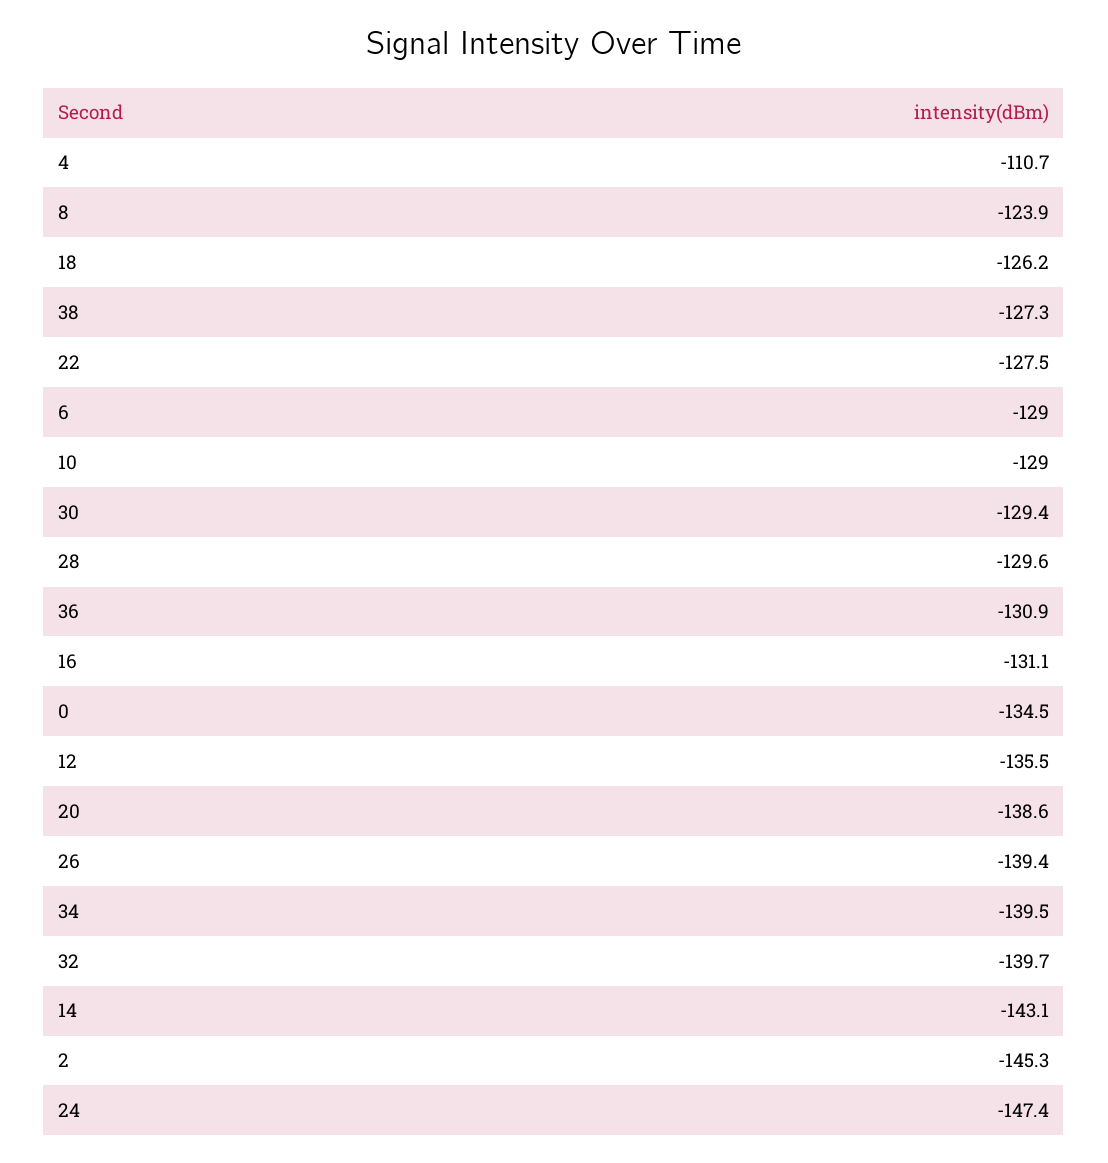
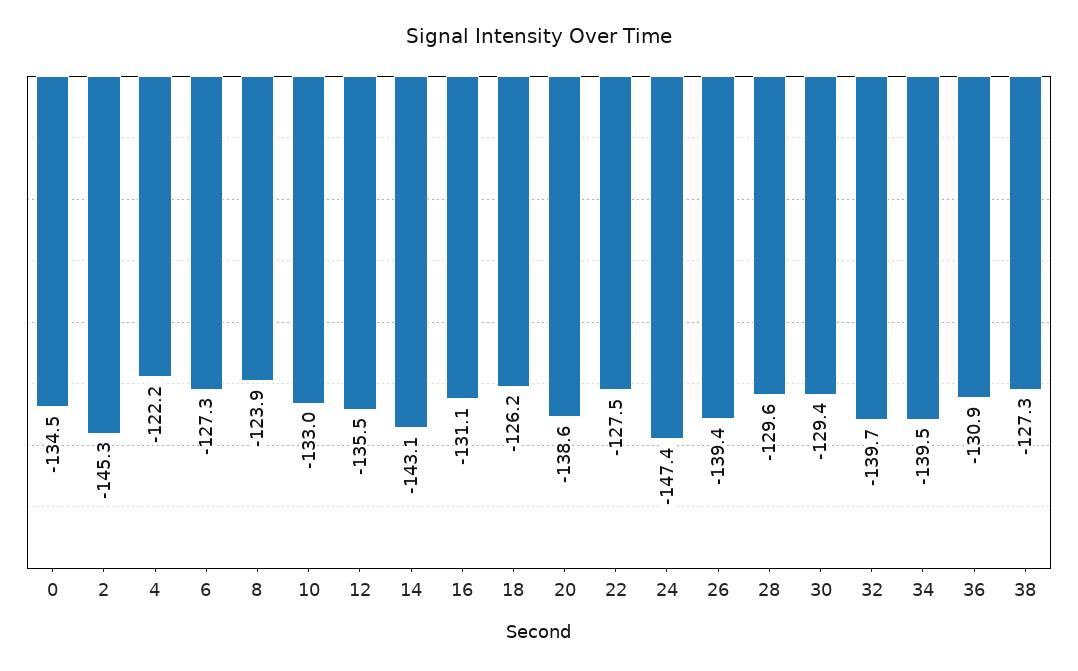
  {
-   "4": -110.7,
+   "4": -122.2,
    "8": -123.9,
    "18": -126.2,
    "38": -127.3,
    "22": -127.5,
-   "6": -129,
+   "6": -127.3,
-   "10": -129,
+   "10": -133,
    "30": -129.4,
    "28": -129.6,
    "36": -130.9,
    "16": -131.1,
    "0": -134.5,
    "12": -135.5,
    "20": -138.6,
    "26": -139.4,
    "34": -139.5,
    "32": -139.7,
    "14": -143.1,
    "2": -145.3,
    "24": -147.4
  }

